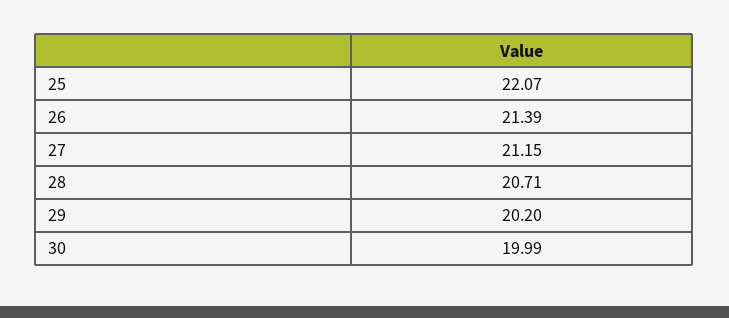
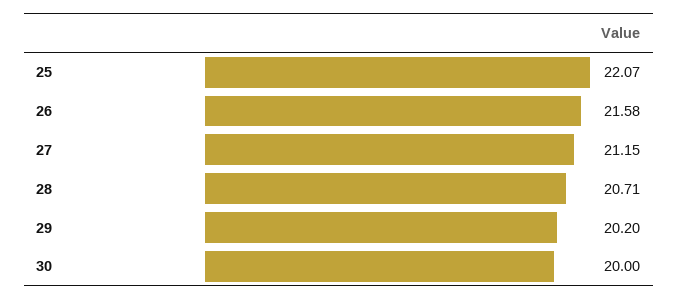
  {
    "25": 22.07,
-   "26": 21.39,
+   "26": 21.58,
    "27": 21.15,
    "28": 20.71,
    "29": 20.2,
-   "30": 19.99
+   "30": 20
  }

